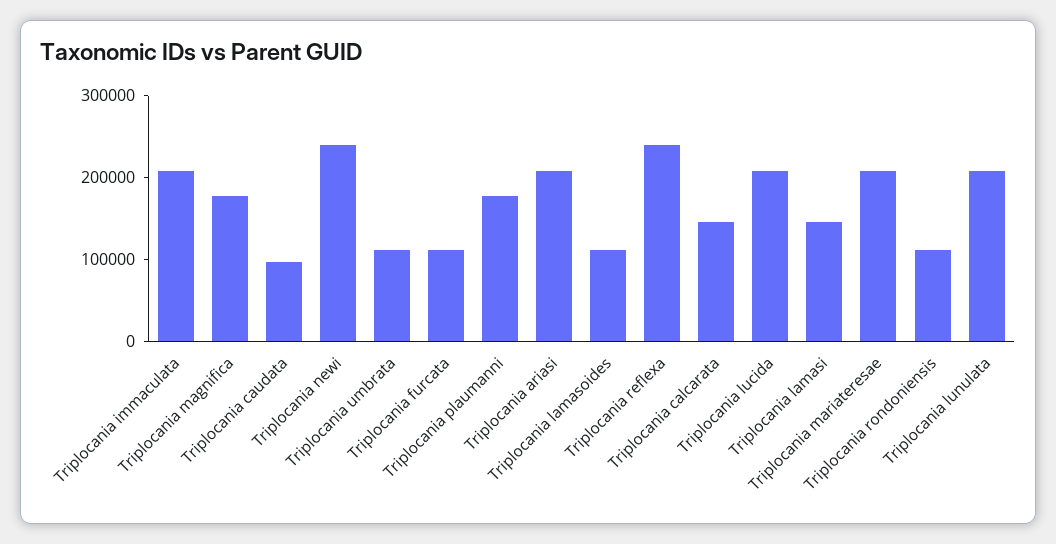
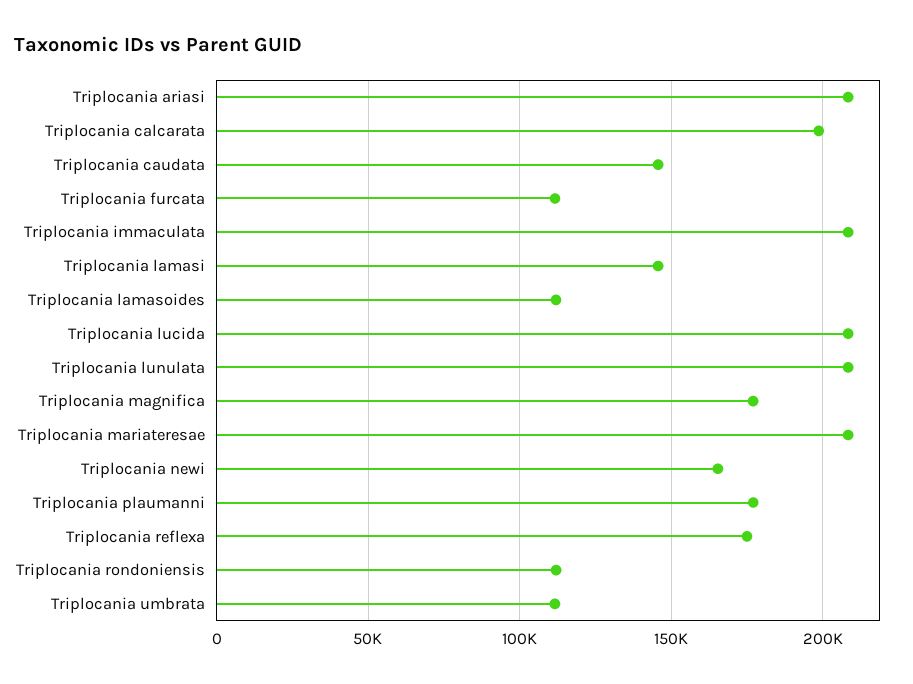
  {
    "Triplocania immaculata": 210000,
    "Triplocania magnifica": 175000,
-   "Triplocania caudata": 100000,
+   "Triplocania caudata": 145000,
-   "Triplocania newi": 240000,
+   "Triplocania newi": 165000,
    "Triplocania umbrata": 110000,
    "Triplocania furcata": 110000,
    "Triplocania plaumanni": 175000,
    "Triplocania ariasi": 210000,
    "Triplocania lamasoides": 110000,
-   "Triplocania reflexa": 240000,
+   "Triplocania reflexa": 175000,
-   "Triplocania calcarata": 140000,
+   "Triplocania calcarata": 200000,
    "Triplocania lucida": 210000,
    "Triplocania lamasi": 145000,
    "Triplocania mariateresae": 210000,
    "Triplocania rondoniensis": 110000,
    "Triplocania lunulata": 210000
  }

